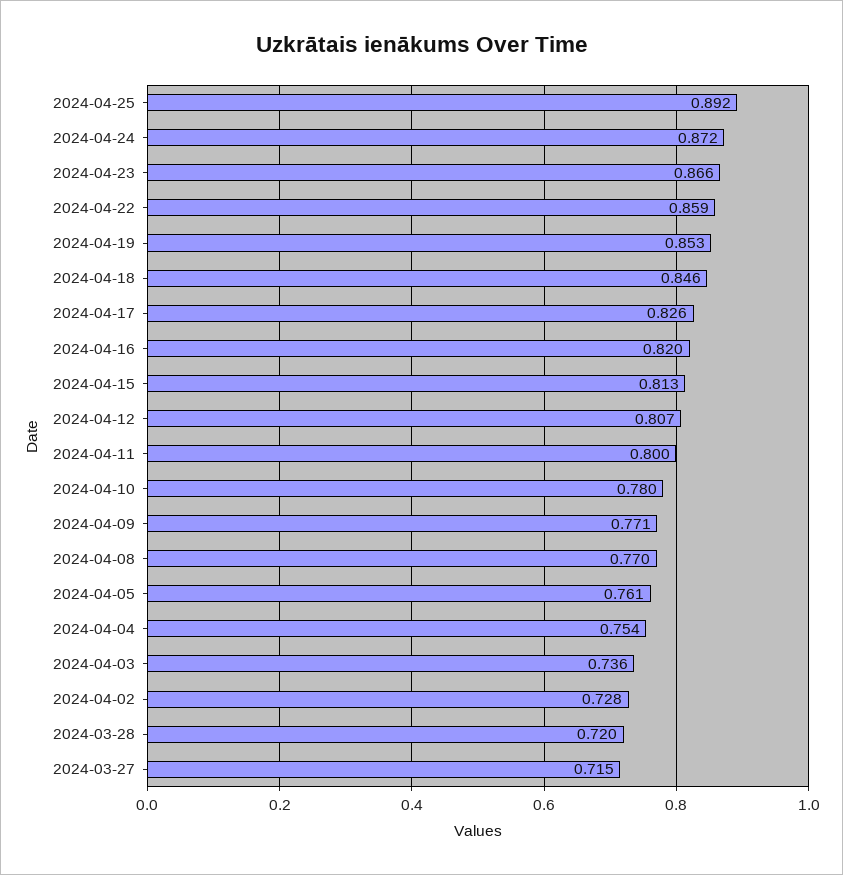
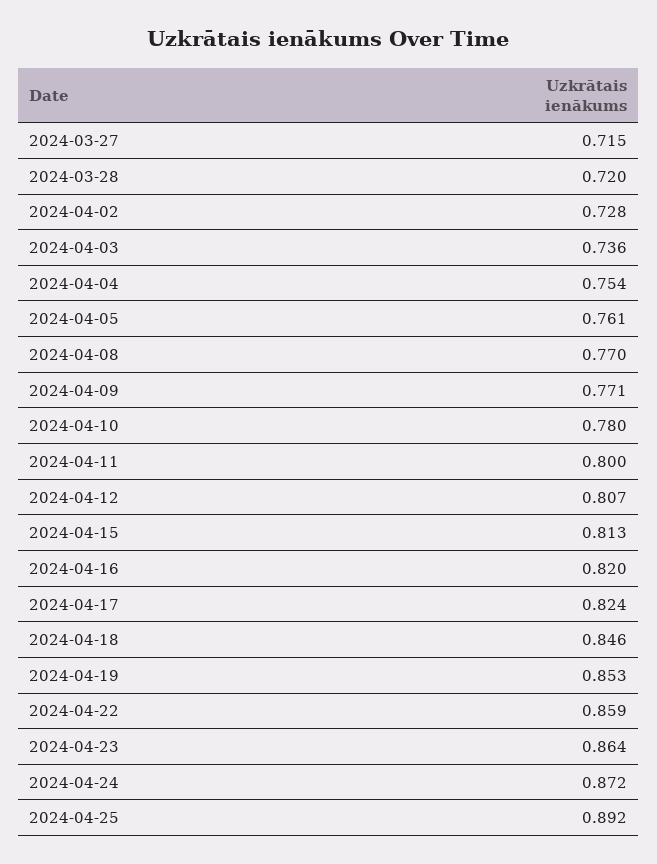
  {
    "2024-04-25": 0.892,
    "2024-04-24": 0.872,
-   "2024-04-23": 0.866,
+   "2024-04-23": 0.864,
    "2024-04-22": 0.859,
    "2024-04-19": 0.853,
    "2024-04-18": 0.846,
-   "2024-04-17": 0.826,
+   "2024-04-17": 0.824,
    "2024-04-16": 0.82,
    "2024-04-15": 0.813,
    "2024-04-12": 0.807,
    "2024-04-11": 0.8,
    "2024-04-10": 0.78,
    "2024-04-09": 0.771,
    "2024-04-08": 0.77,
    "2024-04-05": 0.761,
    "2024-04-04": 0.754,
    "2024-04-03": 0.736,
    "2024-04-02": 0.728,
    "2024-03-28": 0.72,
    "2024-03-27": 0.715
  }

